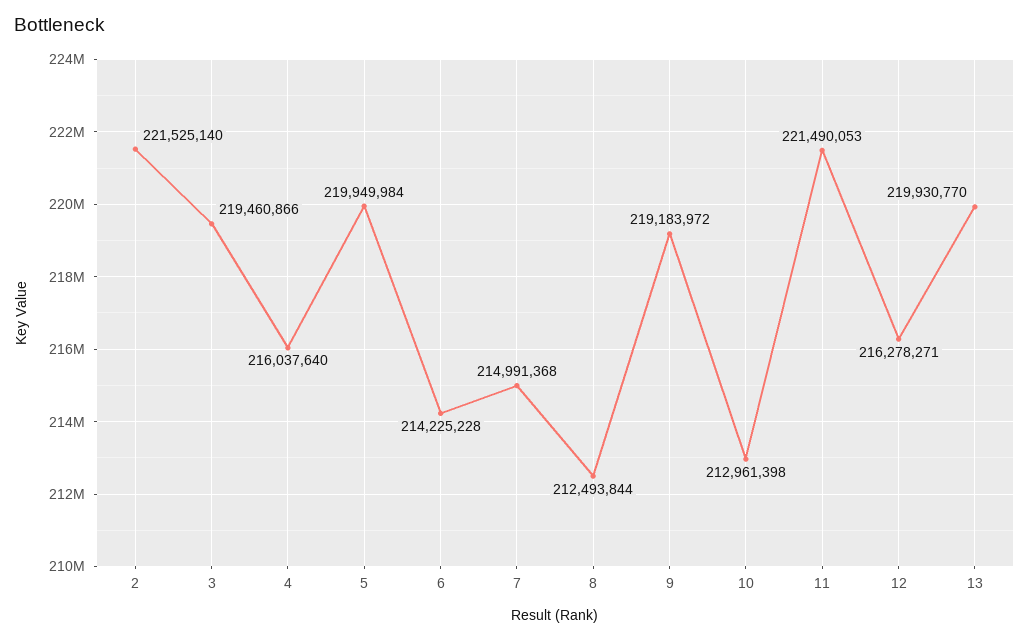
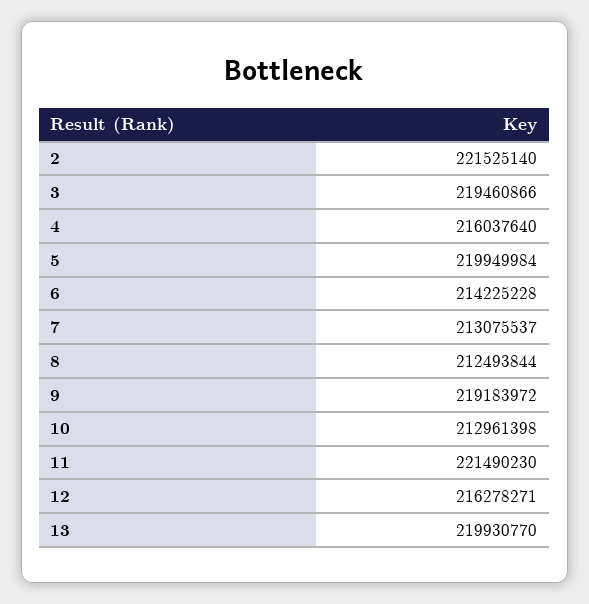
  {
    "2": 221525140,
    "3": 219460866,
    "4": 216037640,
    "5": 219949984,
    "6": 214225228,
-   "7": 214991368,
+   "7": 213075537,
    "8": 212493844,
    "9": 219183972,
    "10": 212961398,
-   "11": 221490053,
+   "11": 221490230,
    "12": 216278271,
    "13": 219930770
  }

